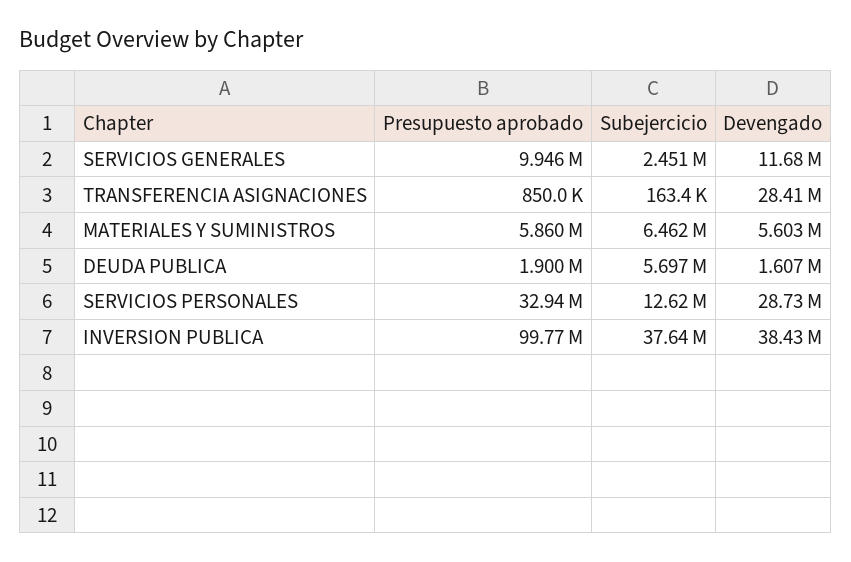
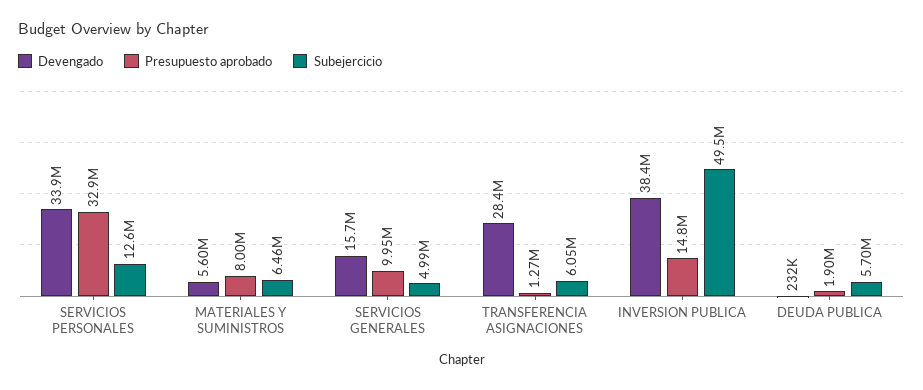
  {
    "Presupuesto aprobado": {
      "SERVICIOS GENERALES": 9946000,
-     "TRANSFERENCIA ASIGNACIONES": 850000,
+     "TRANSFERENCIA ASIGNACIONES": 1270000,
-     "MATERIALES Y SUMINISTROS": 5860000,
+     "MATERIALES Y SUMINISTROS": 8000000,
      "DEUDA PUBLICA": 1900000,
      "SERVICIOS PERSONALES": 32940000,
-     "INVERSION PUBLICA": 99770000
+     "INVERSION PUBLICA": 14800000
    },
    "Subejercicio": {
-     "SERVICIOS GENERALES": 2451000,
+     "SERVICIOS GENERALES": 4990000,
-     "TRANSFERENCIA ASIGNACIONES": 163400,
+     "TRANSFERENCIA ASIGNACIONES": 6050000,
      "MATERIALES Y SUMINISTROS": 6462000,
      "DEUDA PUBLICA": 5697000,
      "SERVICIOS PERSONALES": 12620000,
-     "INVERSION PUBLICA": 37640000
+     "INVERSION PUBLICA": 49500000
    },
    "Devengado": {
-     "SERVICIOS GENERALES": 11680000,
+     "SERVICIOS GENERALES": 15700000,
      "TRANSFERENCIA ASIGNACIONES": 28410000,
      "MATERIALES Y SUMINISTROS": 5603000,
-     "DEUDA PUBLICA": 1607000,
+     "DEUDA PUBLICA": 232000,
-     "SERVICIOS PERSONALES": 28730000,
+     "SERVICIOS PERSONALES": 33900000,
      "INVERSION PUBLICA": 38430000
    }
  }

